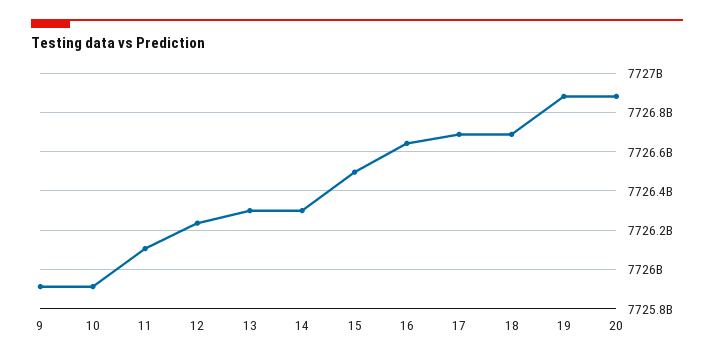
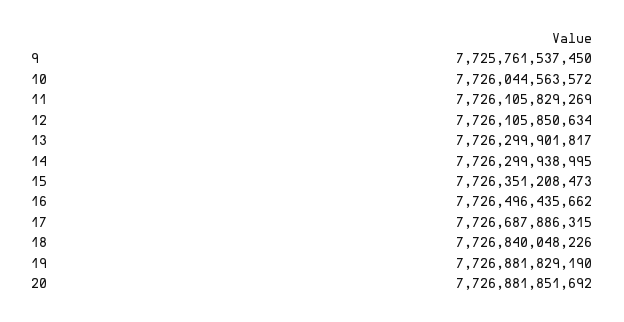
  {
-   "9": 7725900000000,
+   "9": 7725761537450,
-   "10": 7725900000000,
+   "10": 7726044563572,
    "11": 7726105829269,
-   "12": 7726250000000,
+   "12": 7726105850634,
    "13": 7726299901817,
    "14": 7726299938995,
-   "15": 7726500000000,
+   "15": 7726351208473,
-   "16": 7726650000000,
+   "16": 7726496435662,
    "17": 7726687886315,
-   "18": 7726700000000,
+   "18": 7726840048226,
    "19": 7726881829190,
    "20": 7726881851692
  }

